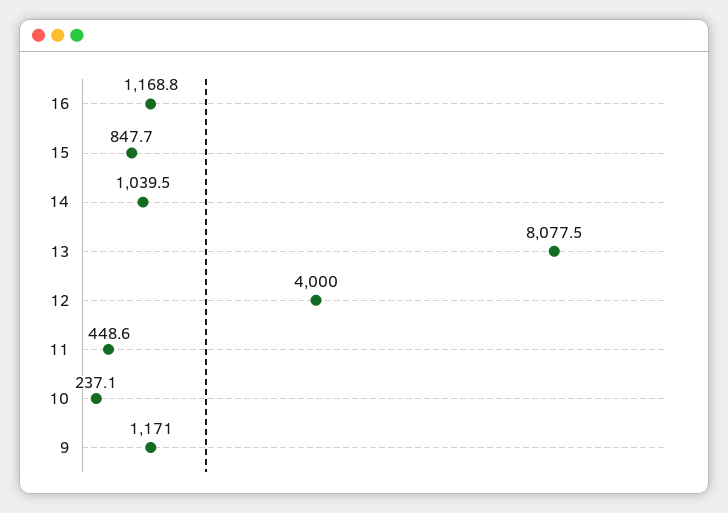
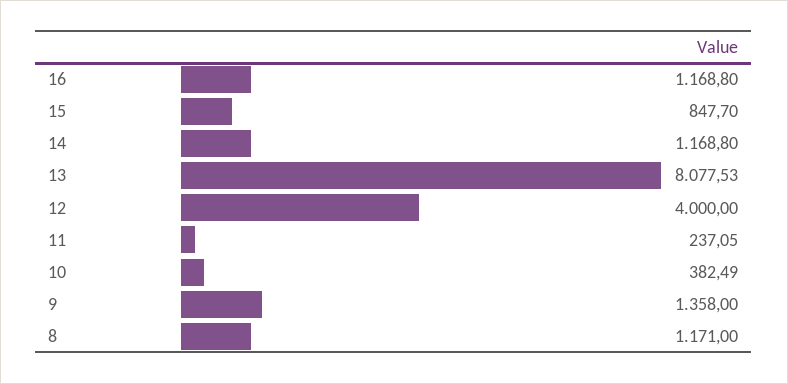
  {
    "16": 1168.8,
    "15": 847.7,
-   "14": 1039.5,
+   "14": 1168.8,
    "13": 8077.53,
    "12": 4000,
-   "11": 448.6,
+   "11": 237.05,
-   "10": 237.1,
+   "10": 382.49,
-   "9": 1171
+   "9": 1358,
+   "8": 1171
  }

